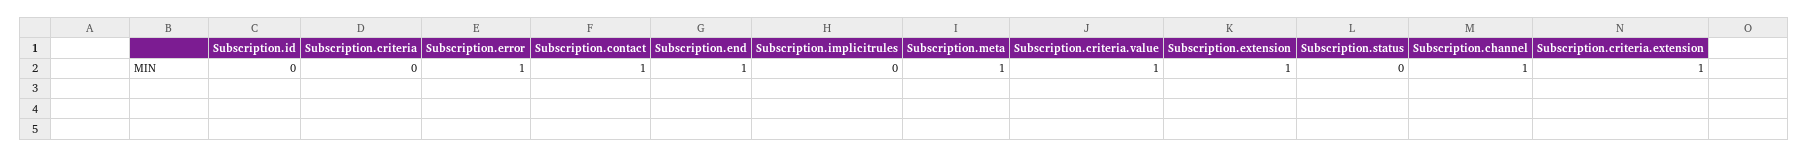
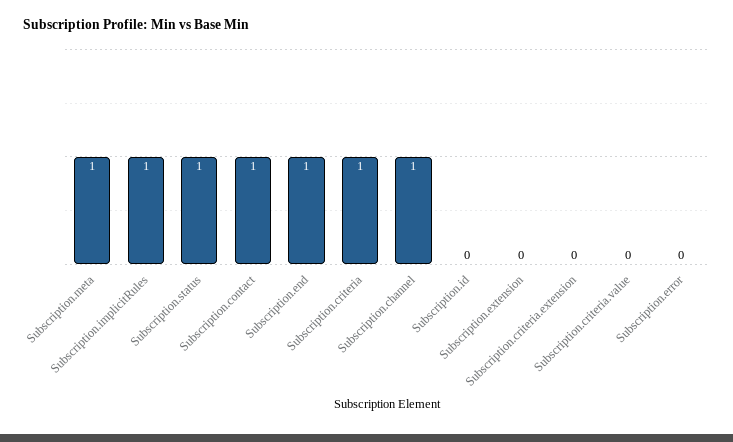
  {
    "Subscription.id": 0,
-   "Subscription.criteria": 0,
+   "Subscription.criteria": 1,
-   "Subscription.error": 1,
+   "Subscription.error": 0,
    "Subscription.contact": 1,
    "Subscription.end": 1,
-   "Subscription.implicitrules": 0,
+   "Subscription.implicitrules": 1,
    "Subscription.meta": 1,
-   "Subscription.criteria.value": 1,
+   "Subscription.criteria.value": 0,
-   "Subscription.extension": 1,
+   "Subscription.extension": 0,
-   "Subscription.status": 0,
+   "Subscription.status": 1,
    "Subscription.channel": 1,
-   "Subscription.criteria.extension": 1
+   "Subscription.criteria.extension": 0
  }

